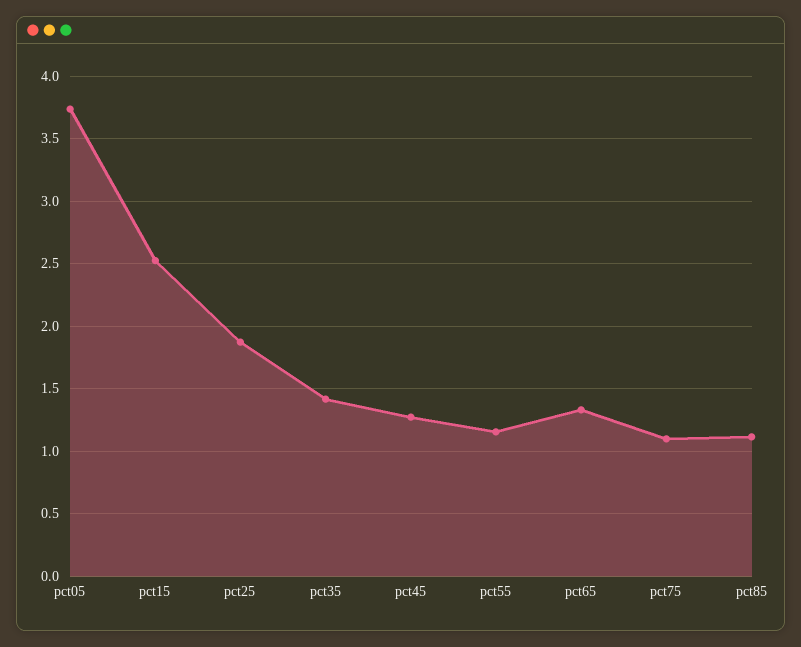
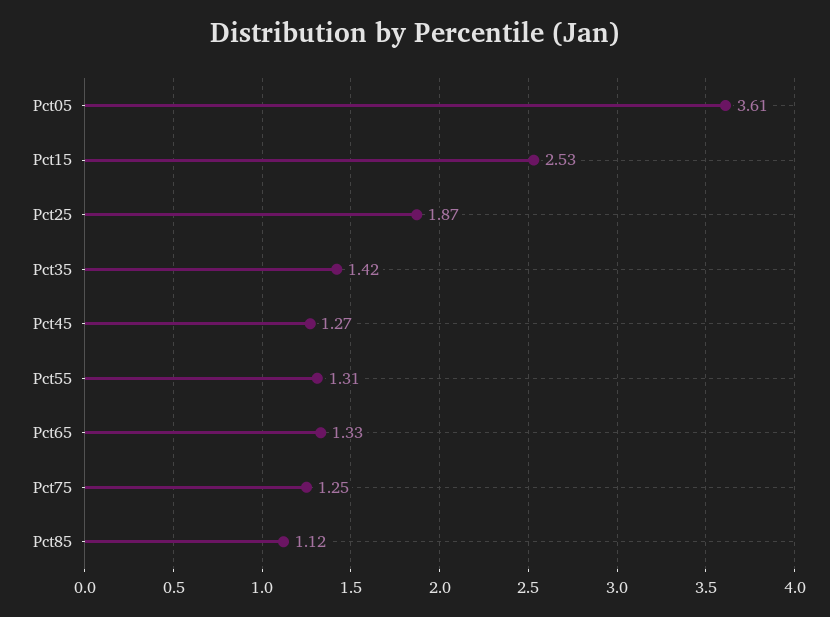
  {
-   "pct05": 3.75,
+   "pct05": 3.61,
    "pct15": 2.53,
    "pct25": 1.87,
    "pct35": 1.42,
    "pct45": 1.27,
-   "pct55": 1.15,
+   "pct55": 1.31,
    "pct65": 1.33,
-   "pct75": 1.1,
+   "pct75": 1.25,
    "pct85": 1.12
  }

